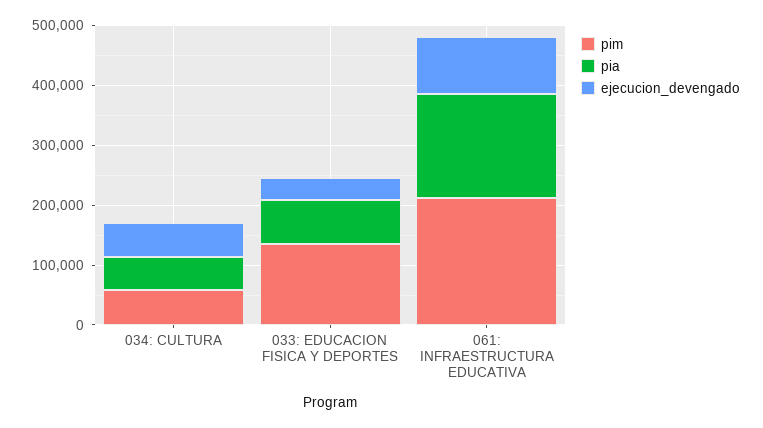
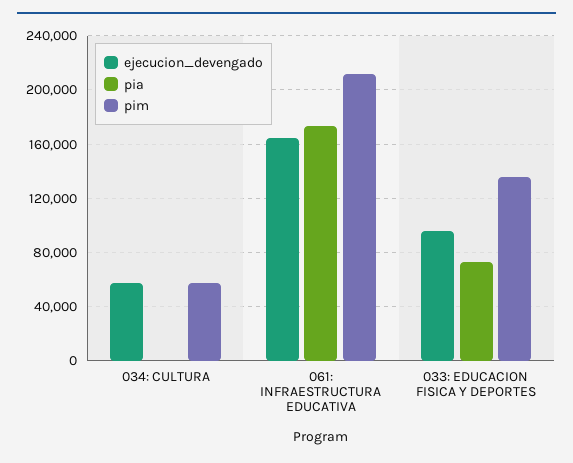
  {
    "pim": {
      "034: CULTURA": 60000,
      "033: EDUCACION FISICA Y DEPORTES": 135000,
      "061: INFRAESTRUCTURA EDUCATIVA": 210000
    },
    "pia": {
-     "034: CULTURA": 60000,
+     "034: CULTURA": 0,
      "033: EDUCACION FISICA Y DEPORTES": 75000,
      "061: INFRAESTRUCTURA EDUCATIVA": 175000
    },
    "ejecucion_devengado": {
      "034: CULTURA": 60000,
-     "033: EDUCACION FISICA Y DEPORTES": 40000,
+     "033: EDUCACION FISICA Y DEPORTES": 95000,
-     "061: INFRAESTRUCTURA EDUCATIVA": 100000
+     "061: INFRAESTRUCTURA EDUCATIVA": 165000
    }
  }

